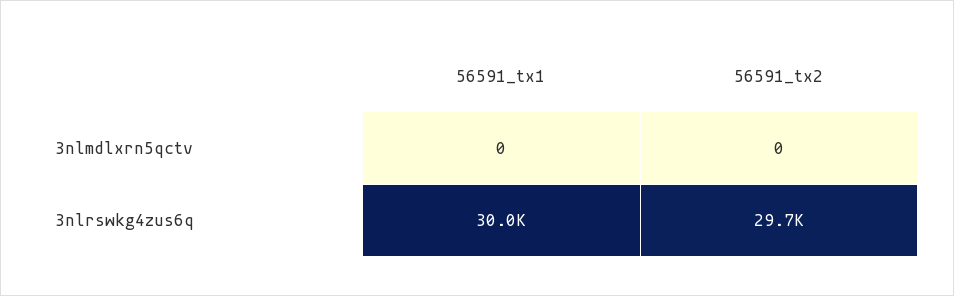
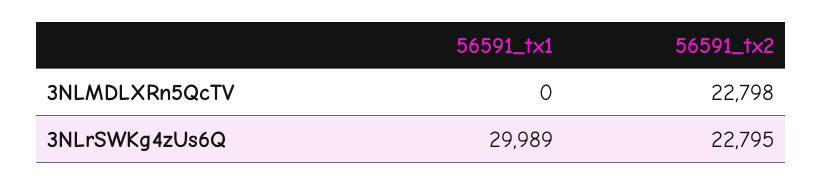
  {
    "56591_tx1": {
      "3nlmdlxrn5qctv": 0,
      "3nlrswkg4zus6q": 29989
    },
    "56591_tx2": {
-     "3nlmdlxrn5qctv": 0,
+     "3nlmdlxrn5qctv": 22798,
-     "3nlrswkg4zus6q": 29700
+     "3nlrswkg4zus6q": 22795
    }
  }

